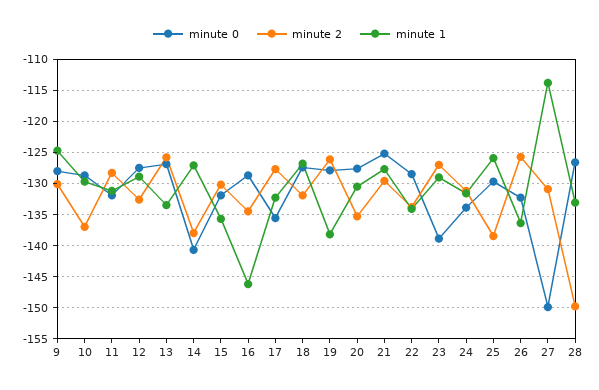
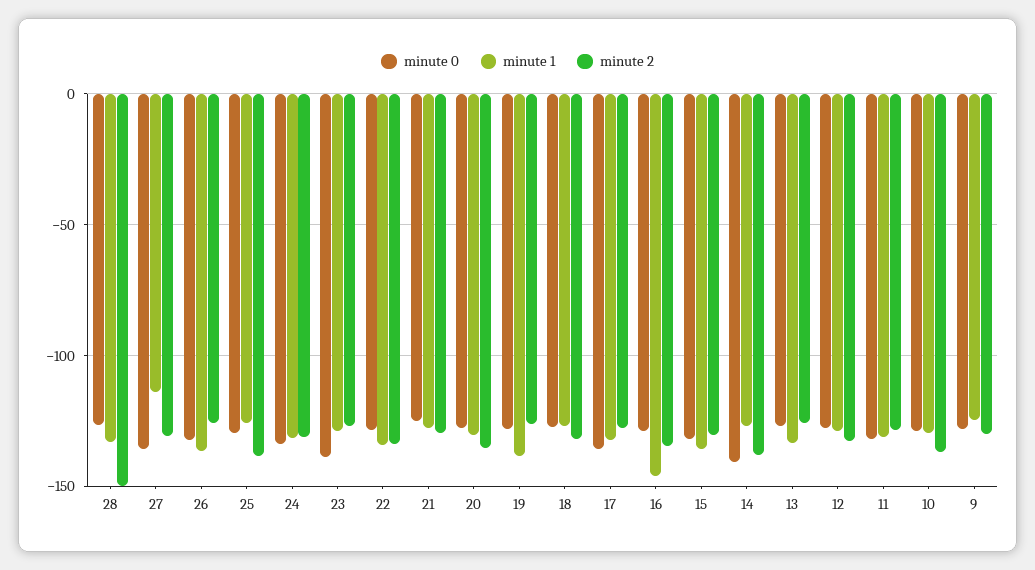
  {
    "minute 0": {
      "9": -128,
      "10": -129,
      "11": -132,
      "12": -128,
      "13": -127,
      "14": -141,
      "15": -132,
      "16": -129,
      "17": -136,
      "18": -127,
      "19": -128,
      "20": -128,
      "21": -125,
      "22": -129,
      "23": -139,
      "24": -134,
      "25": -130,
      "26": -132,
-     "27": -150,
+     "27": -135,
      "28": -127
    },
    "minute 2": {
      "9": -130,
      "10": -137,
      "11": -128,
      "12": -133,
      "13": -126,
      "14": -138,
      "15": -130,
      "16": -135,
      "17": -128,
      "18": -132,
      "19": -126,
      "20": -135,
      "21": -130,
      "22": -134,
      "23": -127,
      "24": -131,
      "25": -139,
      "26": -126,
      "27": -131,
      "28": -150
    },
    "minute 1": {
      "9": -125,
      "10": -130,
      "11": -131,
      "12": -129,
      "13": -134,
      "14": -127,
      "15": -136,
      "16": -146,
      "17": -132,
      "18": -127,
      "19": -138,
      "20": -131,
      "21": -128,
      "22": -134,
      "23": -129,
      "24": -132,
      "25": -126,
      "26": -136,
      "27": -114,
      "28": -133
    }
  }

